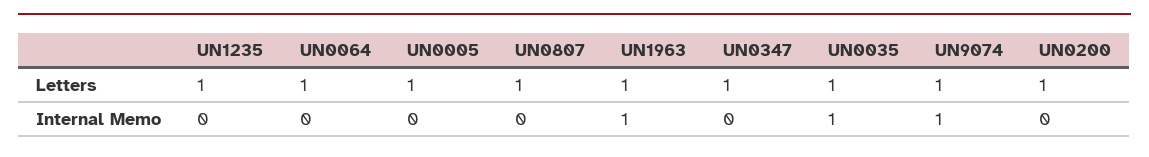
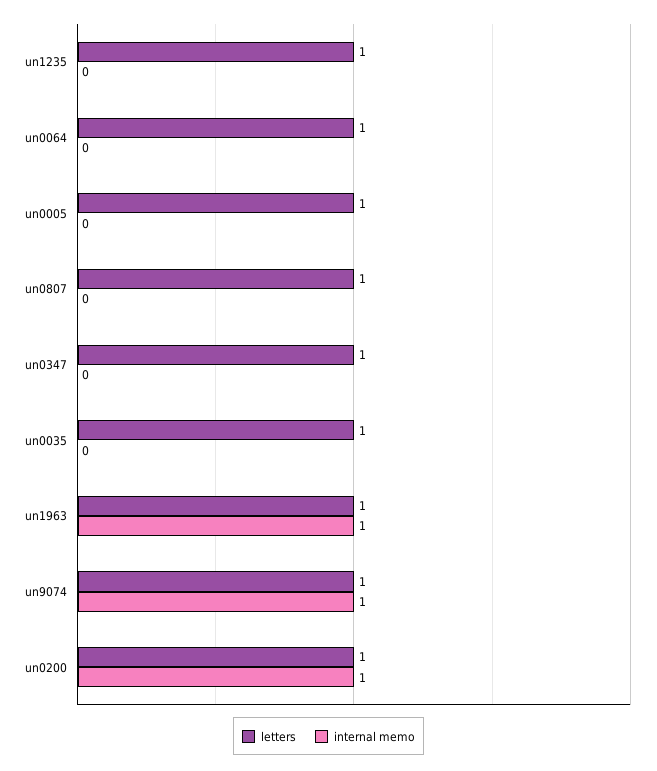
  {
    "Letters": {
      "UN1235": 1,
      "UN0064": 1,
      "UN0005": 1,
      "UN0807": 1,
      "UN1963": 1,
      "UN0347": 1,
      "UN0035": 1,
      "UN9074": 1,
      "UN0200": 1
    },
    "Internal Memo": {
      "UN1235": 0,
      "UN0064": 0,
      "UN0005": 0,
      "UN0807": 0,
      "UN1963": 1,
      "UN0347": 0,
-     "UN0035": 1,
+     "UN0035": 0,
      "UN9074": 1,
-     "UN0200": 0
+     "UN0200": 1
    }
  }

